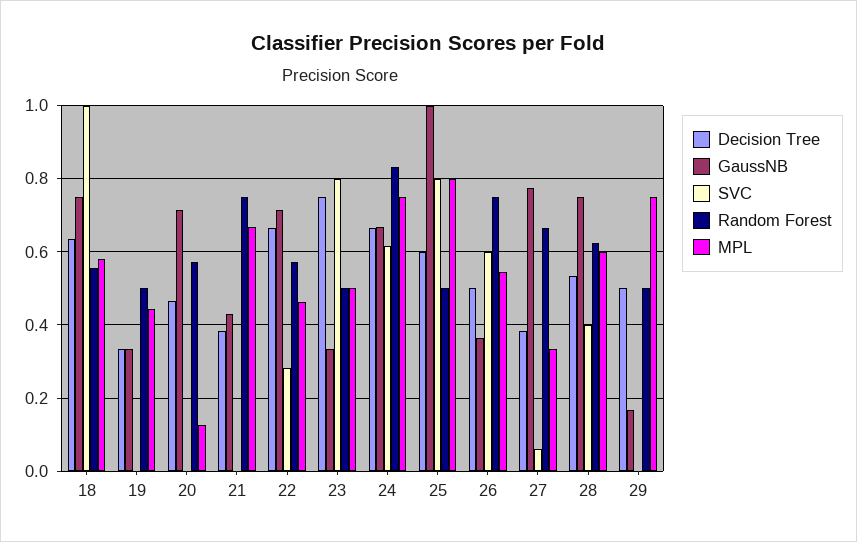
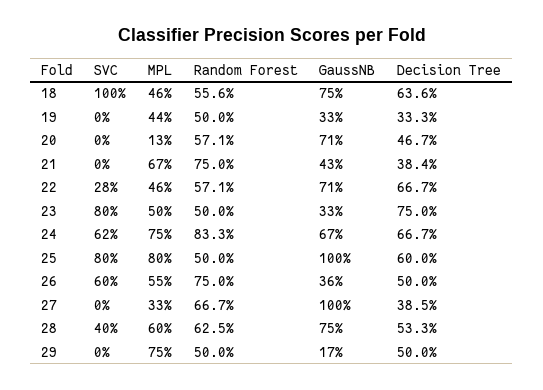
  {
    "Decision Tree": {
      "18": 0.636,
      "19": 0.333,
      "20": 0.467,
      "21": 0.384,
      "22": 0.667,
      "23": 0.75,
      "24": 0.667,
      "25": 0.6,
      "26": 0.5,
      "27": 0.385,
      "28": 0.533,
      "29": 0.5
    },
    "GaussNB": {
      "18": 0.75,
      "19": 0.33,
      "20": 0.71,
      "21": 0.43,
      "22": 0.71,
      "23": 0.33,
      "24": 0.67,
      "25": 1,
      "26": 0.36,
-     "27": 0.78,
+     "27": 1,
      "28": 0.75,
      "29": 0.17
    },
    "SVC": {
      "18": 1,
      "19": 0,
      "20": 0,
      "21": 0,
      "22": 0.28,
      "23": 0.8,
      "24": 0.62,
      "25": 0.8,
      "26": 0.6,
-     "27": 0.06,
+     "27": 0,
      "28": 0.4,
      "29": 0
    },
    "Random Forest": {
      "18": 0.556,
      "19": 0.5,
      "20": 0.571,
      "21": 0.75,
      "22": 0.571,
      "23": 0.5,
      "24": 0.833,
      "25": 0.5,
      "26": 0.75,
      "27": 0.667,
      "28": 0.625,
      "29": 0.5
    },
    "MPL": {
-     "18": 0.58,
+     "18": 0.46,
      "19": 0.44,
      "20": 0.13,
      "21": 0.67,
      "22": 0.46,
      "23": 0.5,
      "24": 0.75,
      "25": 0.8,
      "26": 0.55,
      "27": 0.33,
      "28": 0.6,
      "29": 0.75
    }
  }

